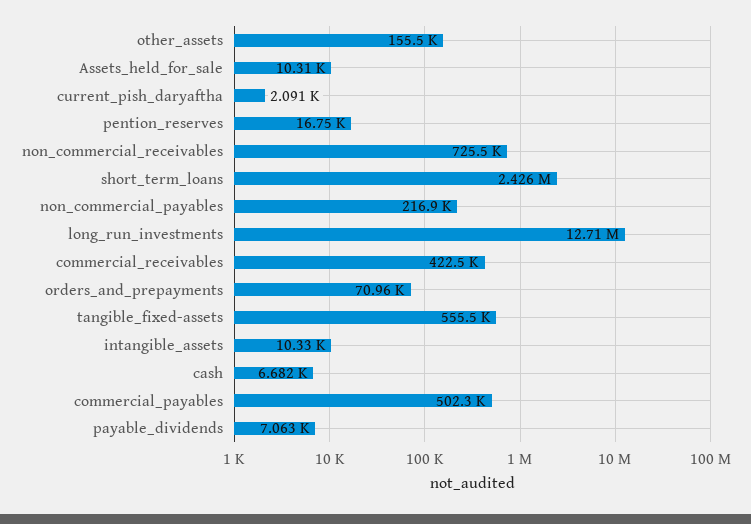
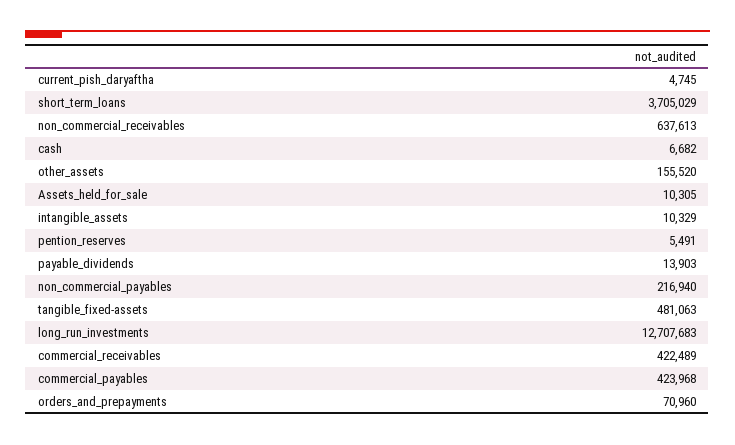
  {
    "other_assets": 155520,
    "Assets_held_for_sale": 10305,
-   "current_pish_daryaftha": 2091,
+   "current_pish_daryaftha": 4745,
-   "pention_reserves": 16750,
+   "pention_reserves": 5491,
-   "non_commercial_receivables": 725500,
+   "non_commercial_receivables": 637613,
-   "short_term_loans": 2426000,
+   "short_term_loans": 3705029,
    "non_commercial_payables": 216940,
    "long_run_investments": 12707683,
    "commercial_receivables": 422489,
    "orders_and_prepayments": 70960,
-   "tangible_fixed-assets": 555500,
+   "tangible_fixed-assets": 481063,
    "intangible_assets": 10329,
    "cash": 6682,
-   "commercial_payables": 502300,
+   "commercial_payables": 423968,
-   "payable_dividends": 7063
+   "payable_dividends": 13903
  }

